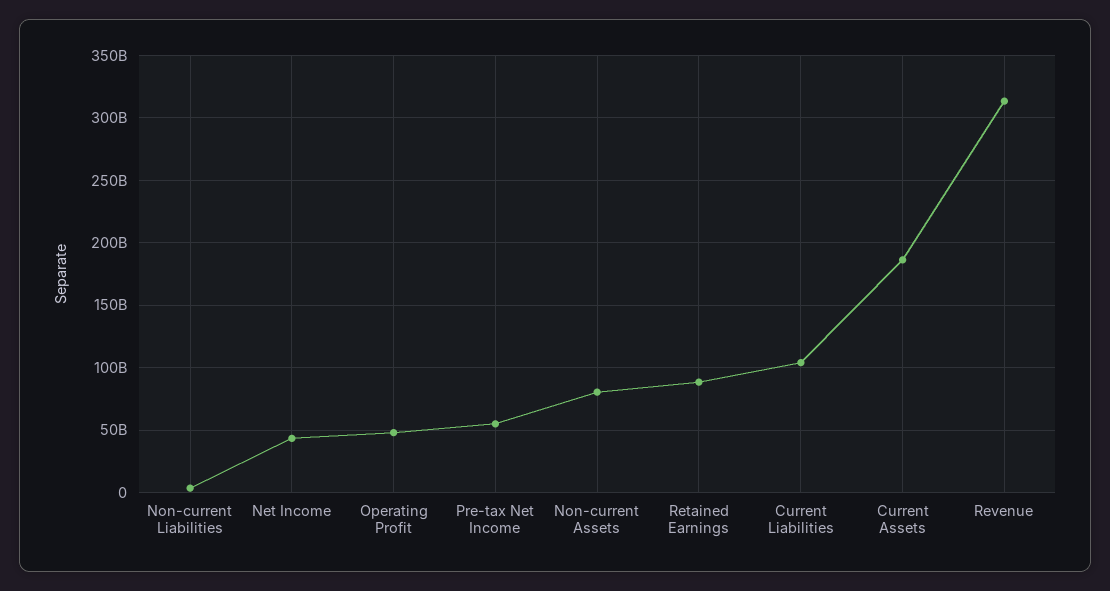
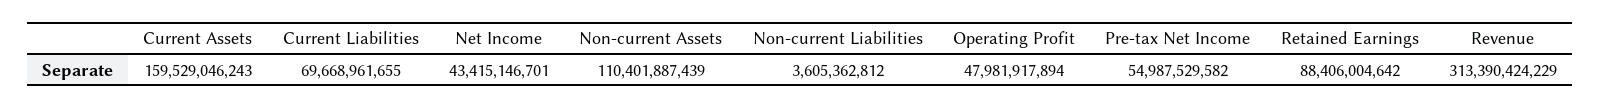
  {
    "Non-current Liabilities": 3605362812,
    "Net Income": 43415146701,
    "Operating Profit": 47981917894,
    "Pre-tax Net Income": 54987529582,
-   "Non-current Assets": 80000000000,
+   "Non-current Assets": 110401887439,
    "Retained Earnings": 88406004642,
-   "Current Liabilities": 105000000000,
+   "Current Liabilities": 69668961655,
-   "Current Assets": 185000000000,
+   "Current Assets": 159529046243,
    "Revenue": 313390424229
  }

